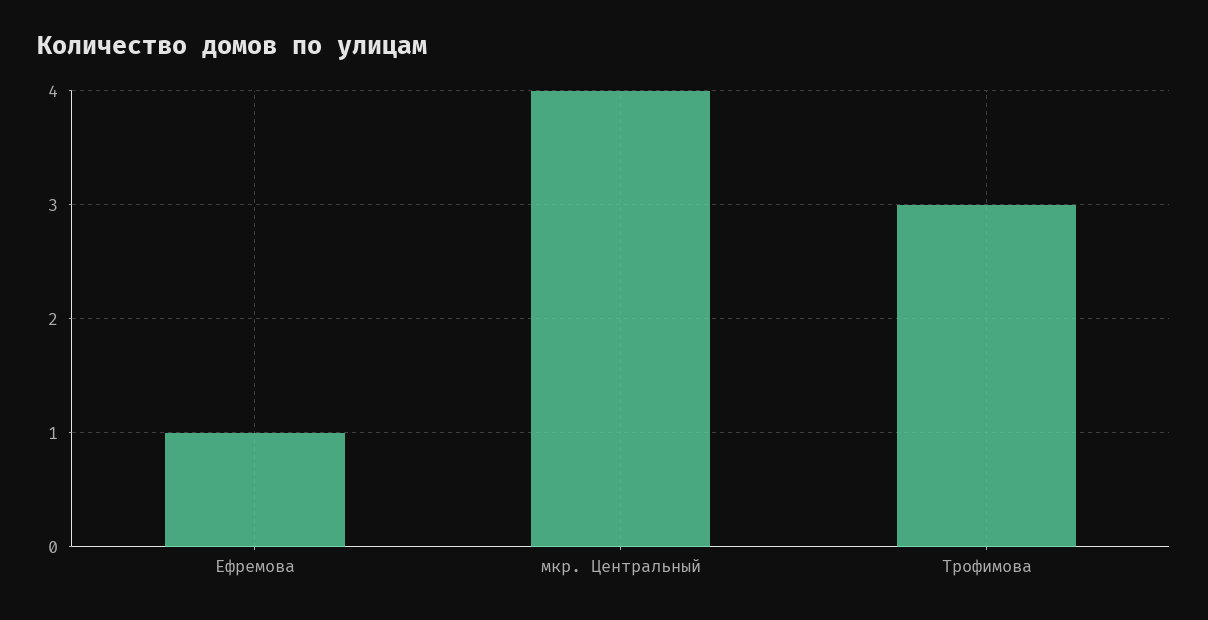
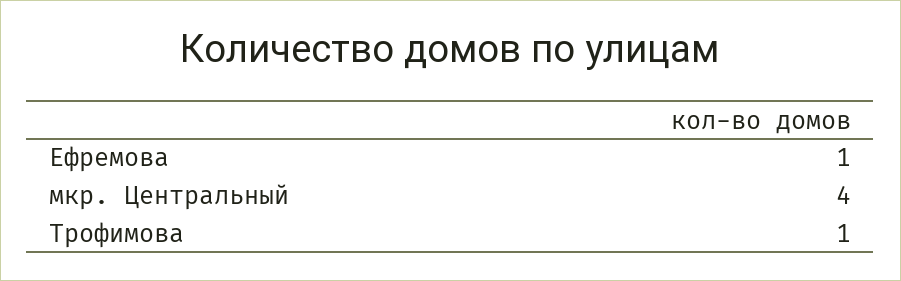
  {
    "Ефремова": 1,
    "мкр. Центральный": 4,
-   "Трофимова": 3
+   "Трофимова": 1
  }

